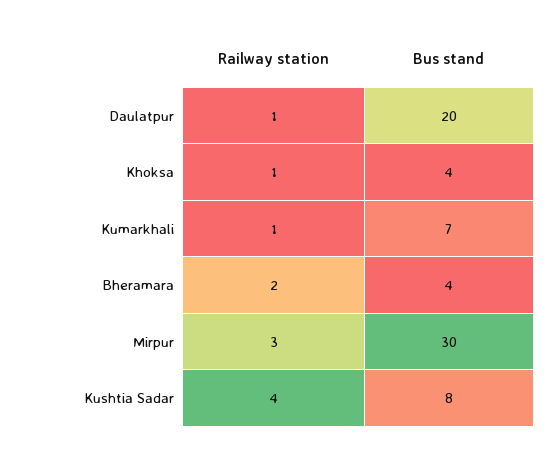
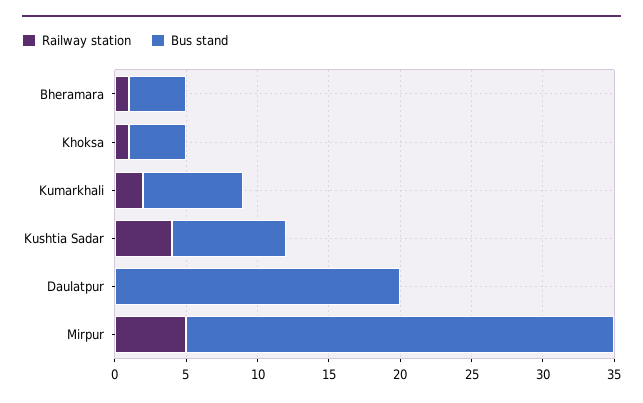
  {
    "Railway station": {
-     "Daulatpur": 1,
+     "Daulatpur": 0,
      "Khoksa": 1,
-     "Kumarkhali": 1,
+     "Kumarkhali": 2,
-     "Bheramara": 2,
+     "Bheramara": 1,
-     "Mirpur": 3,
+     "Mirpur": 5,
      "Kushtia Sadar": 4
    },
    "Bus stand": {
      "Daulatpur": 20,
      "Khoksa": 4,
      "Kumarkhali": 7,
      "Bheramara": 4,
      "Mirpur": 30,
      "Kushtia Sadar": 8
    }
  }

